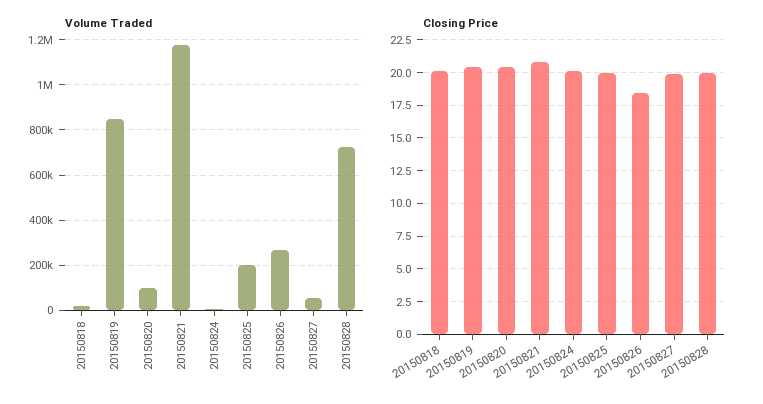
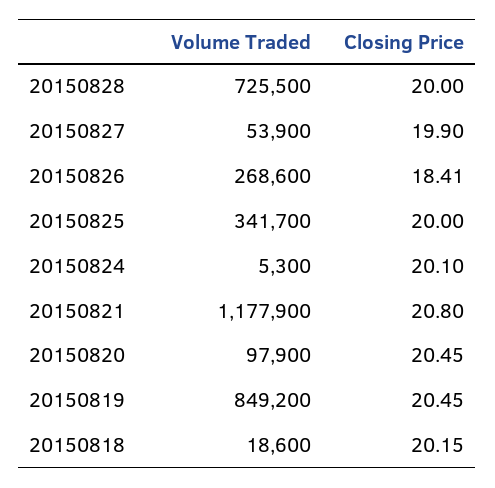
  {
    "Volume Traded": {
      "20150818": 18600,
      "20150819": 849200,
      "20150820": 97900,
      "20150821": 1177900,
      "20150824": 5300,
-     "20150825": 200000,
+     "20150825": 341700,
      "20150826": 268600,
      "20150827": 53900,
      "20150828": 725500
    },
    "Closing Price": {
      "20150818": 20.15,
      "20150819": 20.45,
      "20150820": 20.45,
      "20150821": 20.8,
      "20150824": 20.1,
      "20150825": 20,
      "20150826": 18.41,
      "20150827": 19.9,
      "20150828": 20
    }
  }

